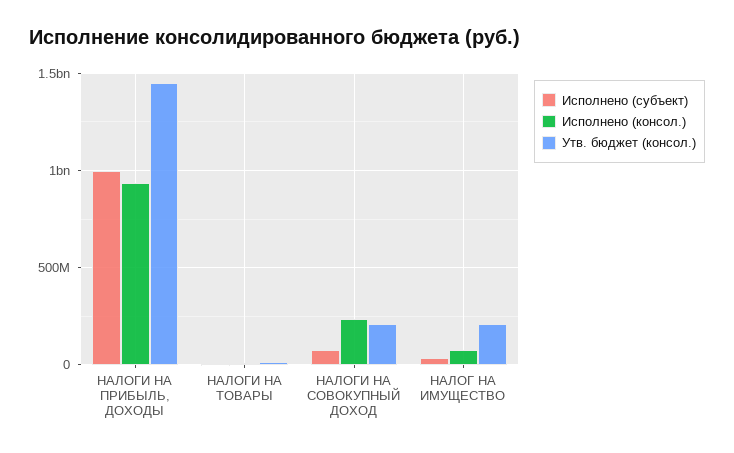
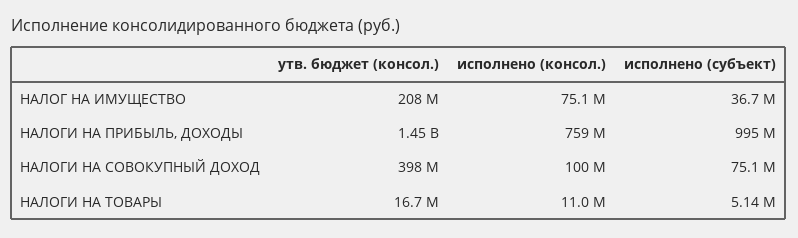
  {
    "Исполнено (субъект)": {
      "НАЛОГИ НА ПРИБЫЛЬ, ДОХОДЫ": 995000000,
      "НАЛОГИ НА ТОВАРЫ": 5140000,
      "НАЛОГИ НА СОВОКУПНЫЙ ДОХОД": 75100000,
      "НАЛОГ НА ИМУЩЕСТВО": 36700000
    },
    "Исполнено (консол.)": {
-     "НАЛОГИ НА ПРИБЫЛЬ, ДОХОДЫ": 950000000,
+     "НАЛОГИ НА ПРИБЫЛЬ, ДОХОДЫ": 759000000,
      "НАЛОГИ НА ТОВАРЫ": 11000000,
-     "НАЛОГИ НА СОВОКУПНЫЙ ДОХОД": 250000000,
+     "НАЛОГИ НА СОВОКУПНЫЙ ДОХОД": 100000000,
      "НАЛОГ НА ИМУЩЕСТВО": 75100000
    },
    "Утв. бюджет (консол.)": {
      "НАЛОГИ НА ПРИБЫЛЬ, ДОХОДЫ": 1450000000,
      "НАЛОГИ НА ТОВАРЫ": 16700000,
-     "НАЛОГИ НА СОВОКУПНЫЙ ДОХОД": 200000000,
+     "НАЛОГИ НА СОВОКУПНЫЙ ДОХОД": 398000000,
      "НАЛОГ НА ИМУЩЕСТВО": 208000000
    }
  }

